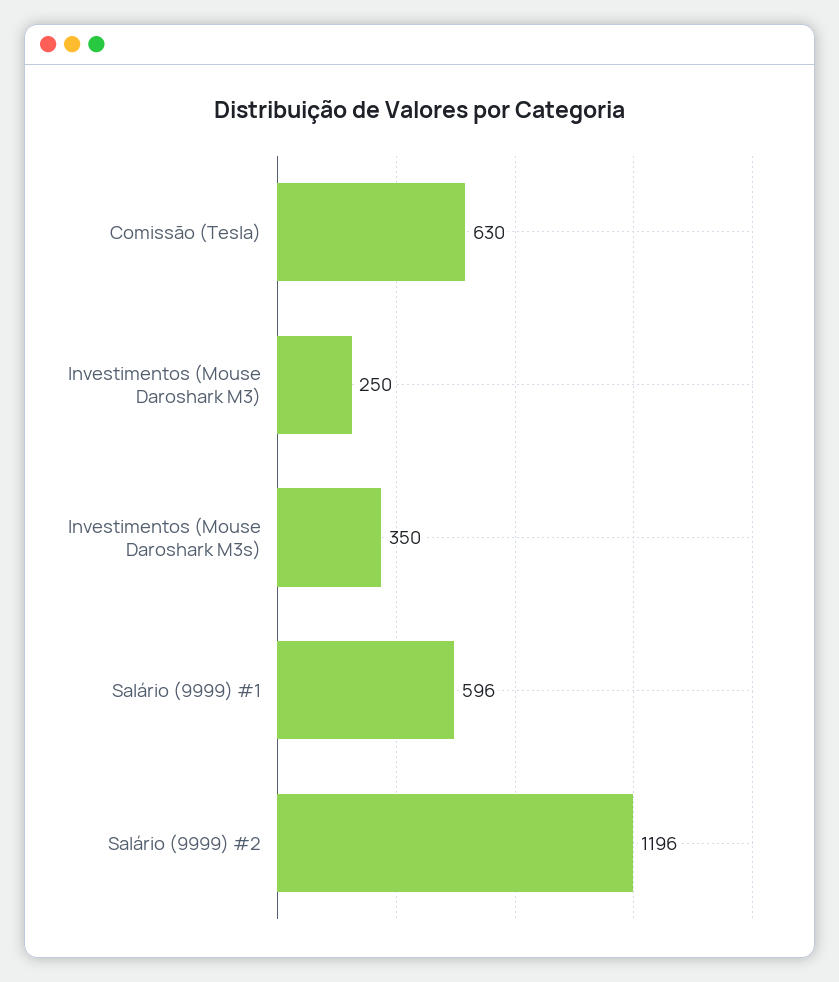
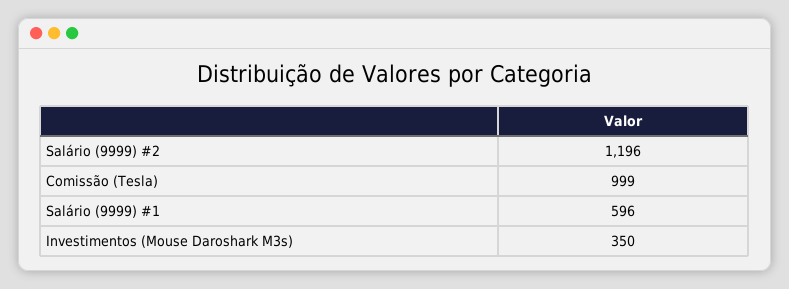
  {
-   "Comissão (Tesla)": 630,
+   "Comissão (Tesla)": 999,
-   "Investimentos (Mouse Daroshark M3)": 250,
    "Investimentos (Mouse Daroshark M3s)": 350,
    "Salário (9999) #1": 596,
    "Salário (9999) #2": 1196
  }

